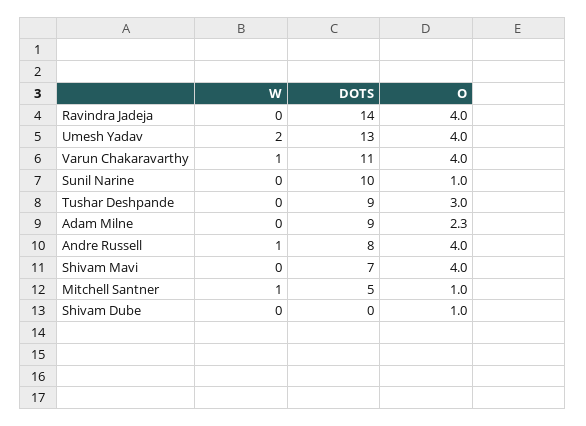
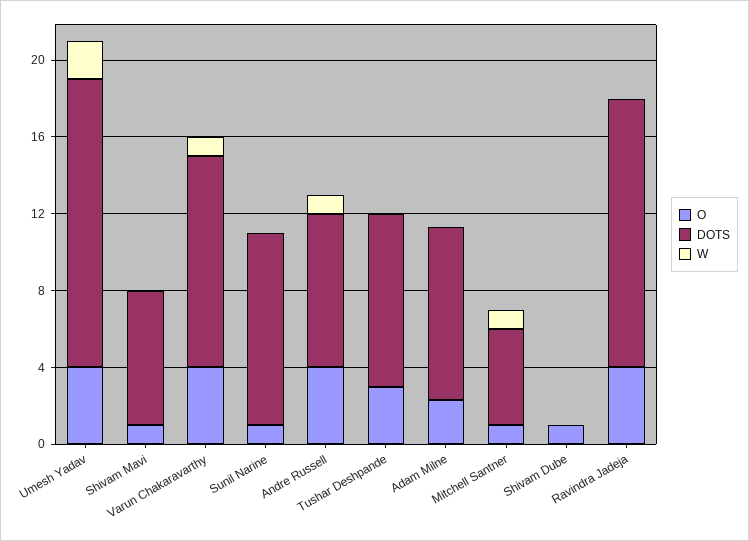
  {
    "W": {
      "Ravindra Jadeja": 0,
      "Umesh Yadav": 2,
      "Varun Chakaravarthy": 1,
      "Sunil Narine": 0,
      "Tushar Deshpande": 0,
      "Adam Milne": 0,
      "Andre Russell": 1,
      "Shivam Mavi": 0,
      "Mitchell Santner": 1,
      "Shivam Dube": 0
    },
    "DOTS": {
      "Ravindra Jadeja": 14,
-     "Umesh Yadav": 13,
+     "Umesh Yadav": 15,
      "Varun Chakaravarthy": 11,
      "Sunil Narine": 10,
      "Tushar Deshpande": 9,
      "Adam Milne": 9,
      "Andre Russell": 8,
      "Shivam Mavi": 7,
      "Mitchell Santner": 5,
      "Shivam Dube": 0
    },
    "O": {
      "Ravindra Jadeja": 4,
      "Umesh Yadav": 4,
      "Varun Chakaravarthy": 4,
      "Sunil Narine": 1,
      "Tushar Deshpande": 3,
      "Adam Milne": 2.3,
      "Andre Russell": 4,
-     "Shivam Mavi": 4,
+     "Shivam Mavi": 1,
      "Mitchell Santner": 1,
      "Shivam Dube": 1
    }
  }

